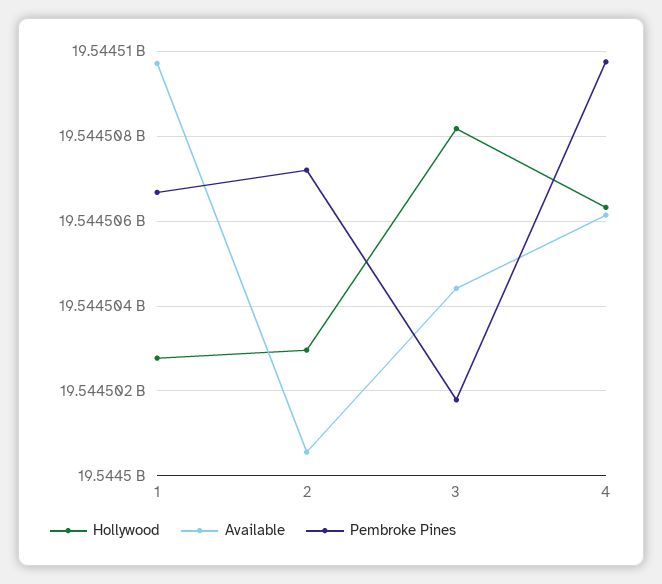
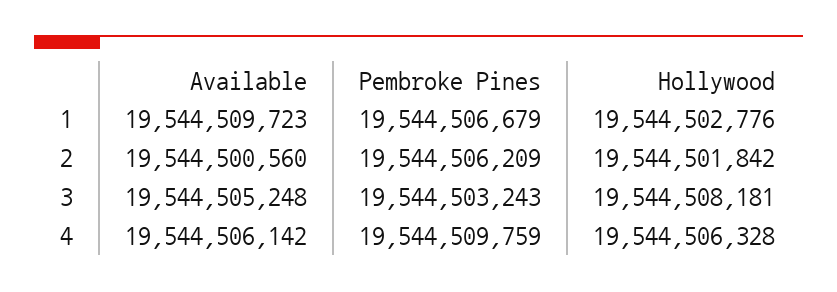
  {
    "Hollywood": {
      "1": 19544502776,
-     "2": 19544503000,
+     "2": 19544501842,
      "3": 19544508181,
      "4": 19544506328
    },
    "Available": {
      "1": 19544509723,
      "2": 19544500560,
-     "3": 19544504400,
+     "3": 19544505248,
      "4": 19544506142
    },
    "Pembroke Pines": {
      "1": 19544506679,
-     "2": 19544507200,
+     "2": 19544506209,
-     "3": 19544501800,
+     "3": 19544503243,
      "4": 19544509759
    }
  }

